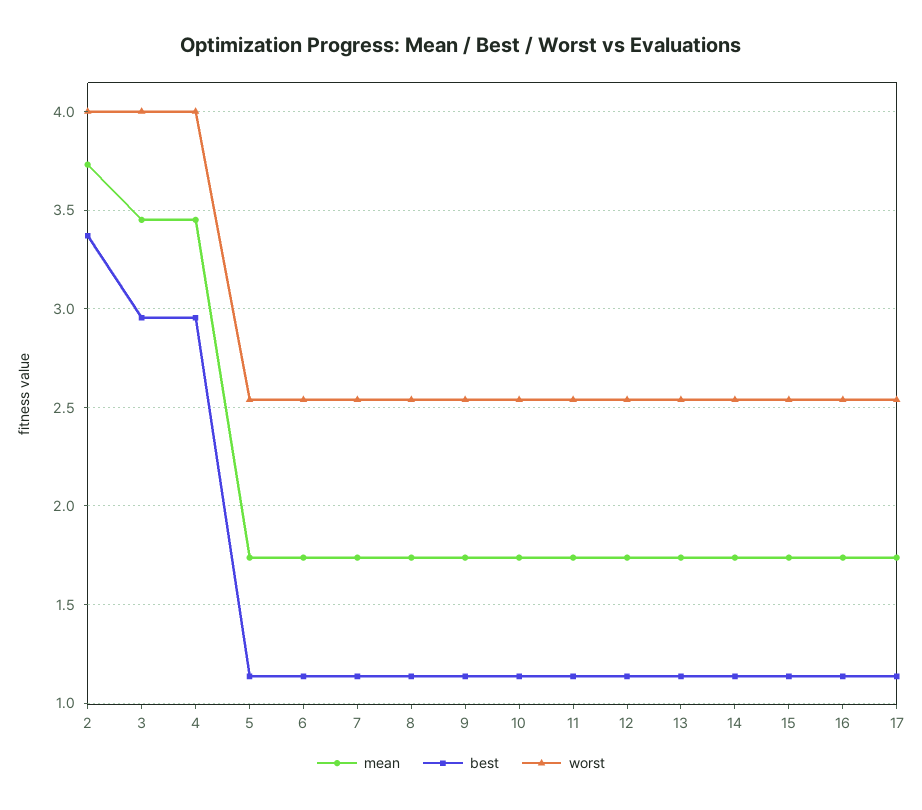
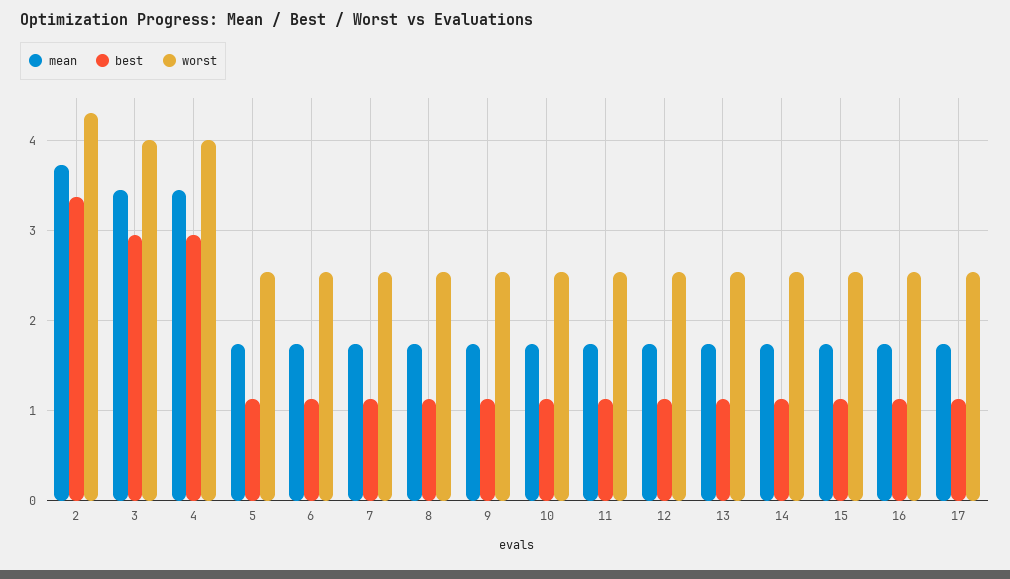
  {
    "mean": {
      "2": 3.75,
      "3": 3.45,
      "4": 3.45,
      "5": 1.75,
      "6": 1.75,
      "7": 1.75,
      "8": 1.75,
      "9": 1.75,
      "10": 1.75,
      "11": 1.75,
      "12": 1.75,
      "13": 1.75,
      "14": 1.75,
      "15": 1.75,
      "16": 1.75,
      "17": 1.75
    },
    "best": {
      "2": 3.35,
      "3": 2.95,
      "4": 2.95,
      "5": 1.15,
      "6": 1.15,
      "7": 1.15,
      "8": 1.15,
      "9": 1.15,
      "10": 1.15,
      "11": 1.15,
      "12": 1.15,
      "13": 1.15,
      "14": 1.15,
      "15": 1.15,
      "16": 1.15,
      "17": 1.15
    },
    "worst": {
-     "2": 4,
+     "2": 4.3,
      "3": 4,
      "4": 4,
      "5": 2.55,
      "6": 2.55,
      "7": 2.55,
      "8": 2.55,
      "9": 2.55,
      "10": 2.55,
      "11": 2.55,
      "12": 2.55,
      "13": 2.55,
      "14": 2.55,
      "15": 2.55,
      "16": 2.55,
      "17": 2.55
    }
  }

